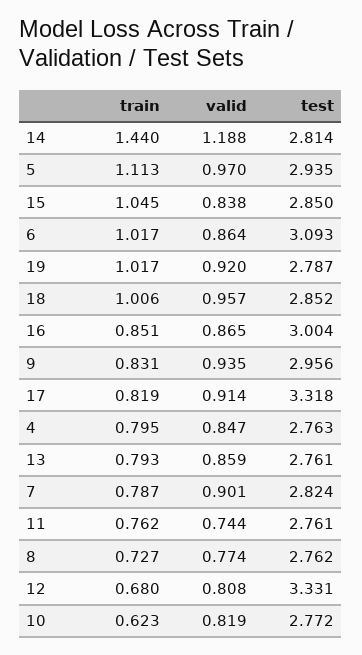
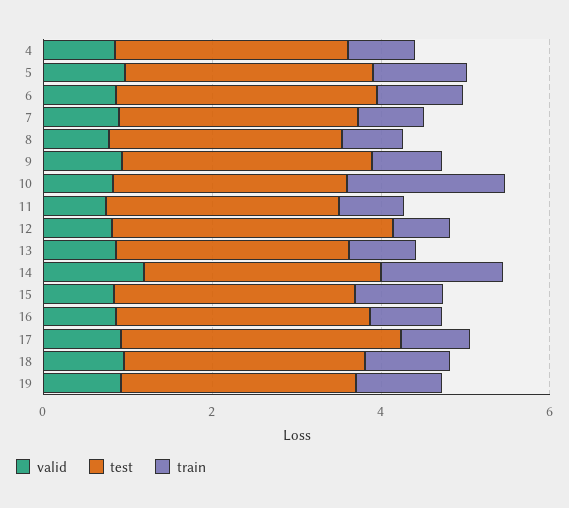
  {
    "train": {
      "14": 1.44,
      "5": 1.113,
      "15": 1.045,
      "6": 1.017,
      "19": 1.017,
      "18": 1.006,
      "16": 0.851,
      "9": 0.831,
      "17": 0.819,
      "4": 0.795,
      "13": 0.793,
      "7": 0.787,
      "11": 0.762,
      "8": 0.727,
      "12": 0.68,
-     "10": 0.623
+     "10": 2
    },
    "valid": {
      "14": 1.188,
      "5": 0.97,
      "15": 0.838,
      "6": 0.864,
      "19": 0.92,
      "18": 0.957,
      "16": 0.865,
      "9": 0.935,
      "17": 0.914,
      "4": 0.847,
      "13": 0.859,
      "7": 0.901,
      "11": 0.744,
      "8": 0.774,
      "12": 0.808,
      "10": 0.819
    },
    "test": {
      "14": 2.814,
      "5": 2.935,
      "15": 2.85,
      "6": 3.093,
      "19": 2.787,
      "18": 2.852,
      "16": 3.004,
      "9": 2.956,
      "17": 3.318,
      "4": 2.763,
      "13": 2.761,
      "7": 2.824,
      "11": 2.761,
      "8": 2.762,
      "12": 3.331,
      "10": 2.772
    }
  }

